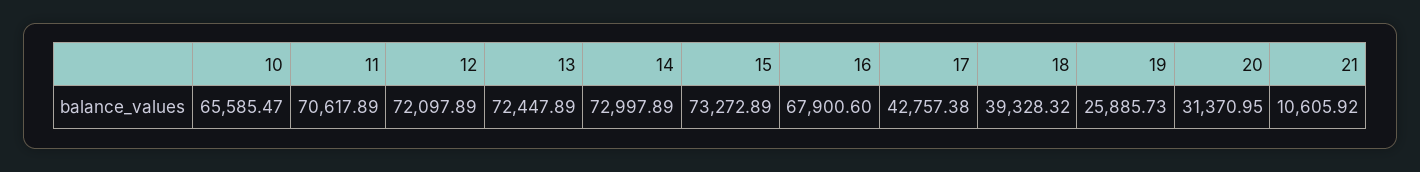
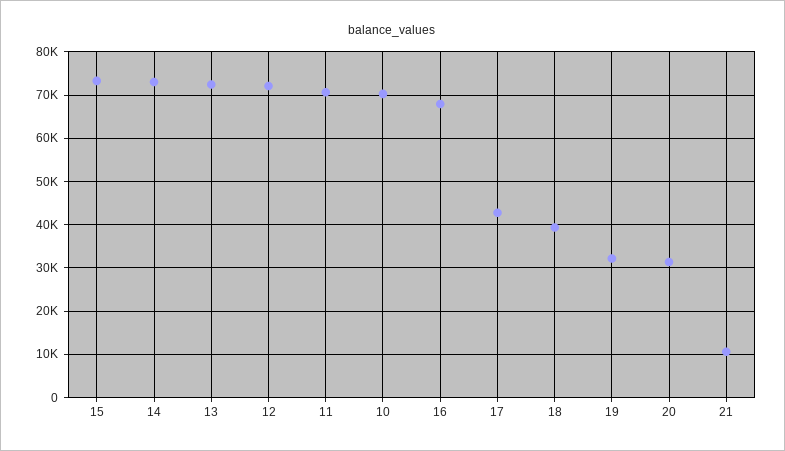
  {
-   "10": 65585.47,
+   "10": 70000,
    "11": 70617.89,
    "12": 72097.89,
    "13": 72447.89,
    "14": 72997.89,
    "15": 73272.89,
    "16": 67900.6,
    "17": 42757.38,
    "18": 39328.32,
-   "19": 25885.73,
+   "19": 32000,
    "20": 31370.95,
    "21": 10605.92
  }

